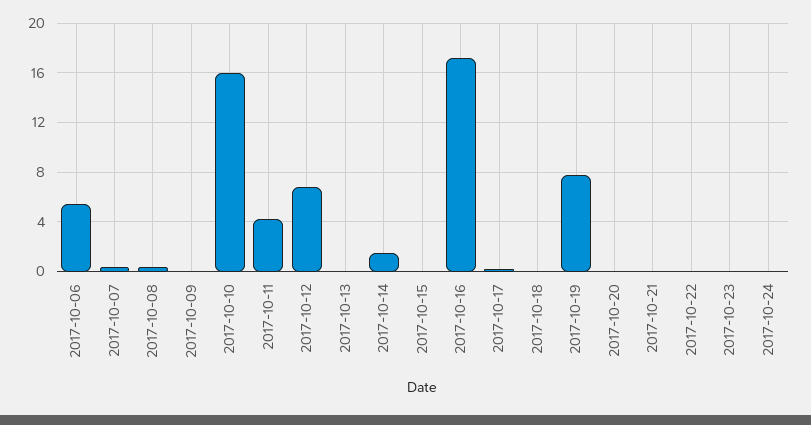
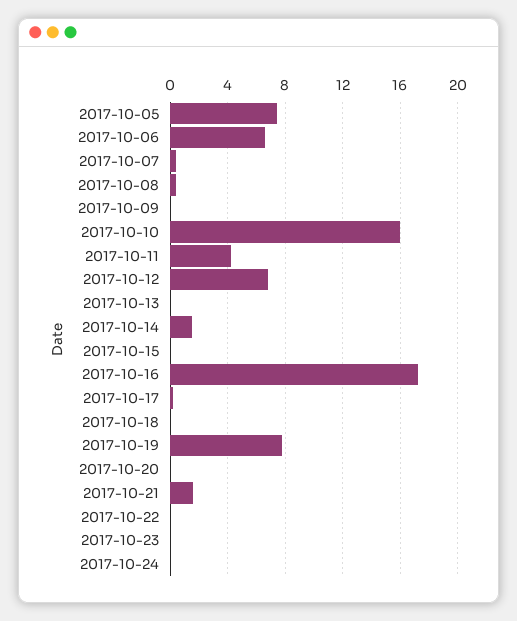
  {
-   "2017-10-06": 5.5,
+   "2017-10-06": 6.5,
    "2017-10-07": 0.5,
    "2017-10-08": 0.5,
    "2017-10-09": 0,
    "2017-10-10": 16,
    "2017-10-11": 4,
    "2017-10-12": 7,
    "2017-10-13": 0,
    "2017-10-14": 1.5,
    "2017-10-15": 0,
    "2017-10-16": 17,
    "2017-10-17": 0,
    "2017-10-18": 0,
    "2017-10-19": 8,
    "2017-10-20": 0,
-   "2017-10-21": 0,
+   "2017-10-21": 1.5,
    "2017-10-22": 0,
    "2017-10-23": 0,
-   "2017-10-24": 0
+   "2017-10-24": 0,
+   "2017-10-05": 7.5
  }

